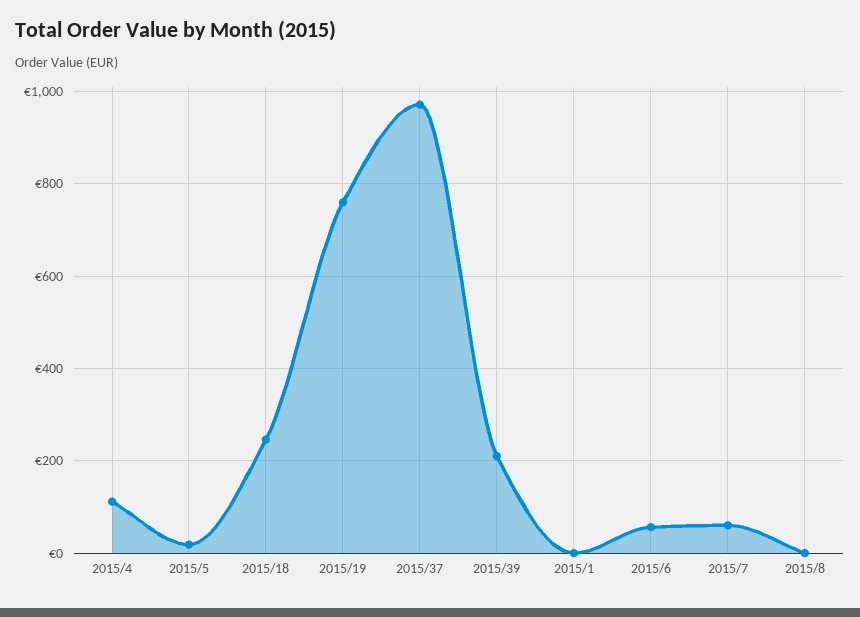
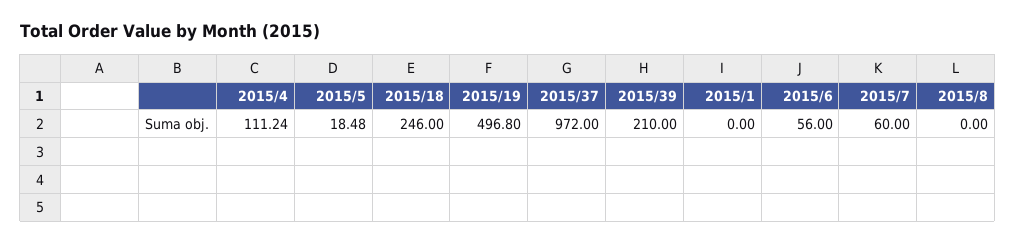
  {
    "2015/4": 111.24,
    "2015/5": 18.48,
    "2015/18": 246,
-   "2015/19": 760,
+   "2015/19": 496.8,
    "2015/37": 972,
    "2015/39": 210,
    "2015/1": 0,
    "2015/6": 56,
    "2015/7": 60,
    "2015/8": 0
  }

